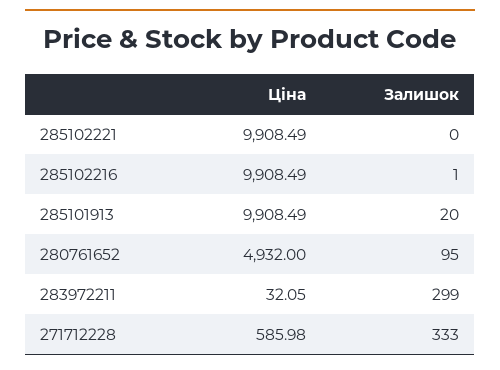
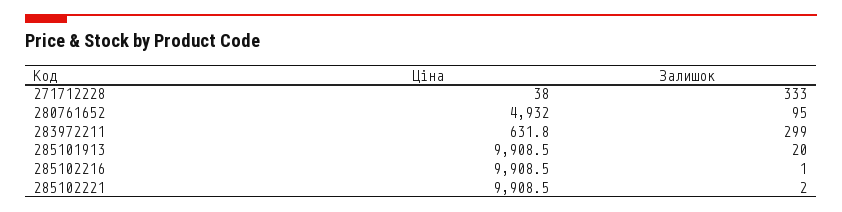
  {
    "Ціна": {
      "285102221": 9908.49,
      "285102216": 9908.49,
      "285101913": 9908.49,
      "280761652": 4932,
-     "283972211": 32.05,
+     "283972211": 631.8,
-     "271712228": 585.98
+     "271712228": 38
    },
    "Залишок": {
-     "285102221": 0,
+     "285102221": 2,
      "285102216": 1,
      "285101913": 20,
      "280761652": 95,
      "283972211": 299,
      "271712228": 333
    }
  }

